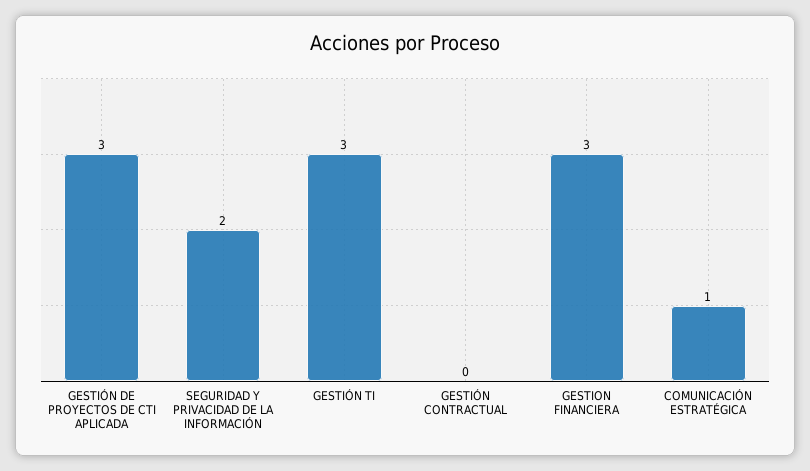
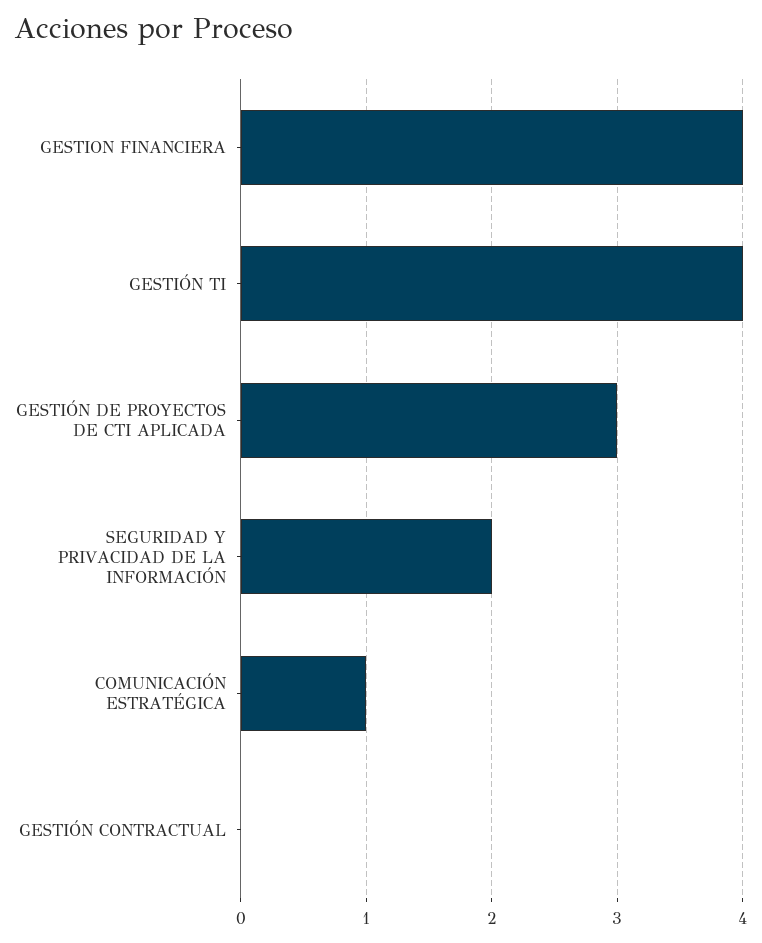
  {
    "GESTIÓN DE PROYECTOS DE CTI APLICADA": 3,
    "SEGURIDAD Y PRIVACIDAD DE LA INFORMACIÓN": 2,
-   "GESTIÓN TI": 3,
+   "GESTIÓN TI": 4,
    "GESTIÓN CONTRACTUAL": 0,
-   "GESTION FINANCIERA": 3,
+   "GESTION FINANCIERA": 4,
    "COMUNICACIÓN ESTRATÉGICA": 1
  }

